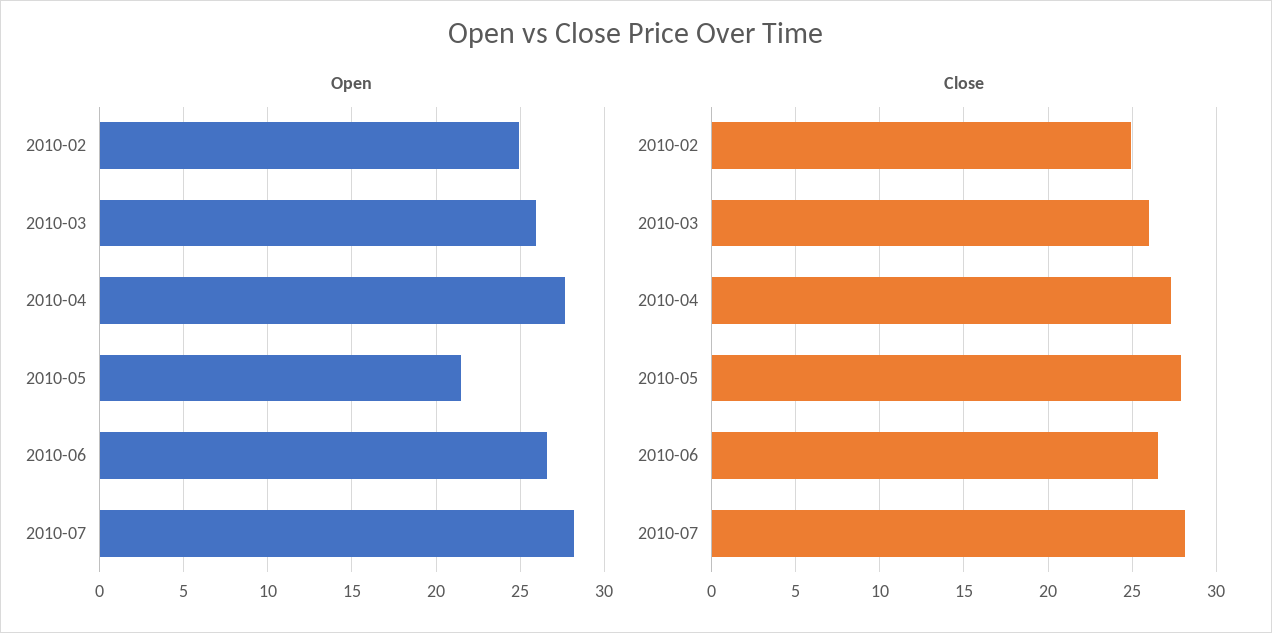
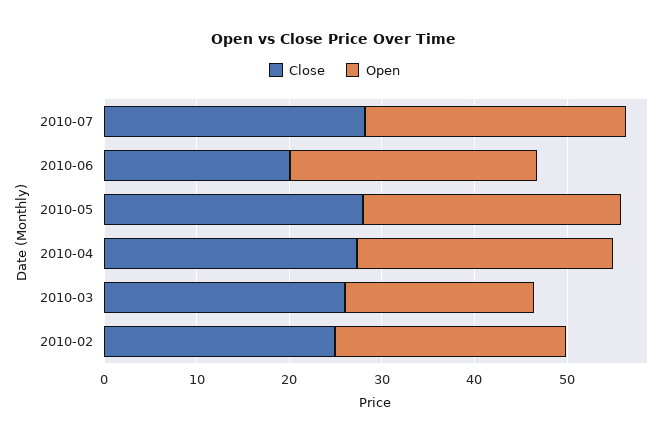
  {
    "Open": {
      "2010-02": 25,
-     "2010-03": 26,
+     "2010-03": 20,
      "2010-04": 27.5,
-     "2010-05": 21.5,
+     "2010-05": 28,
      "2010-06": 26.5,
      "2010-07": 28
    },
    "Close": {
      "2010-02": 25,
      "2010-03": 26,
      "2010-04": 27.5,
      "2010-05": 28,
-     "2010-06": 26.5,
+     "2010-06": 20,
      "2010-07": 28
    }
  }

